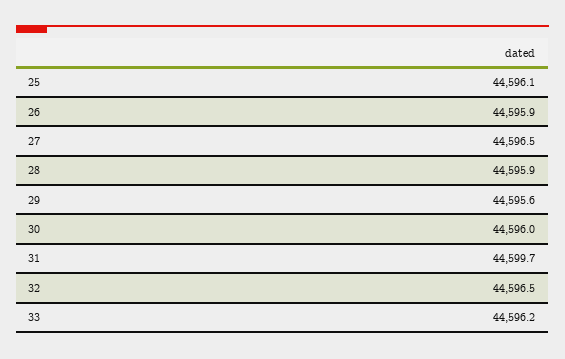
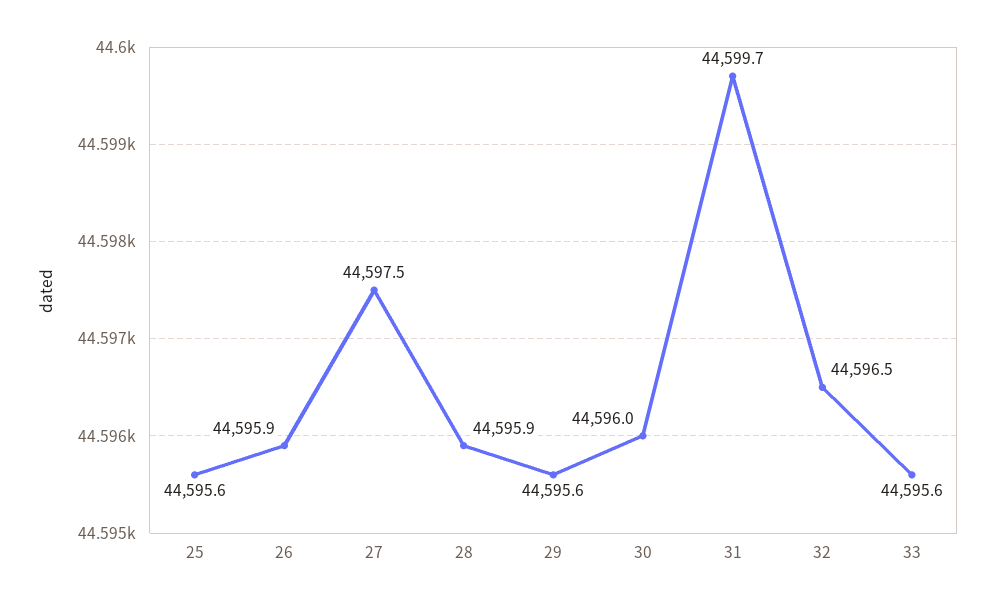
  {
-   "25": 44596.1,
+   "25": 44595.6,
    "26": 44595.9,
-   "27": 44596.5,
+   "27": 44597.5,
    "28": 44595.9,
    "29": 44595.6,
    "30": 44596,
    "31": 44599.7,
    "32": 44596.5,
-   "33": 44596.2
+   "33": 44595.6
  }

